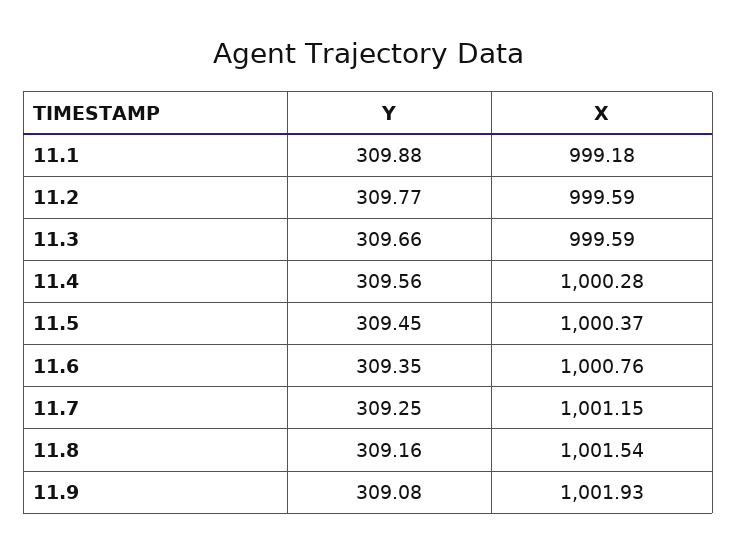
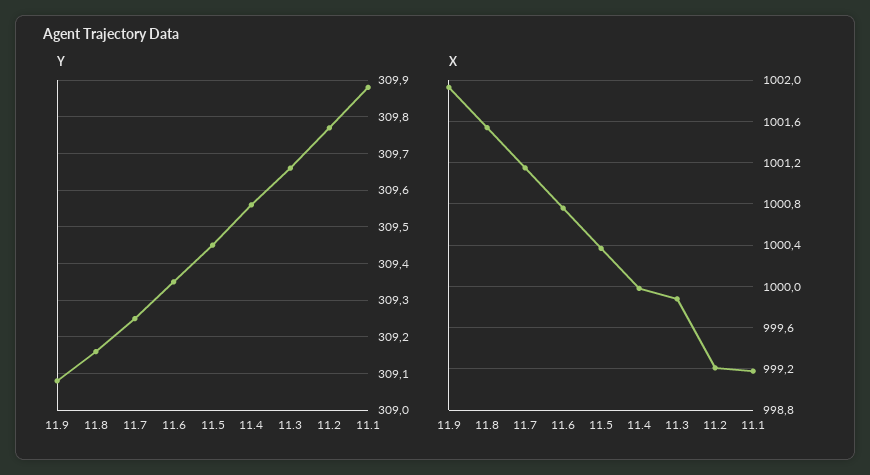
  {
    "Y": {
      "11.1": 309.88,
      "11.2": 309.77,
      "11.3": 309.66,
      "11.4": 309.56,
      "11.5": 309.45,
      "11.6": 309.35,
      "11.7": 309.25,
      "11.8": 309.16,
      "11.9": 309.08
    },
    "X": {
      "11.1": 999.18,
-     "11.2": 999.59,
+     "11.2": 999.2,
-     "11.3": 999.59,
+     "11.3": 999.9,
-     "11.4": 1000.28,
+     "11.4": 1000,
      "11.5": 1000.37,
      "11.6": 1000.76,
      "11.7": 1001.15,
      "11.8": 1001.54,
      "11.9": 1001.93
    }
  }

